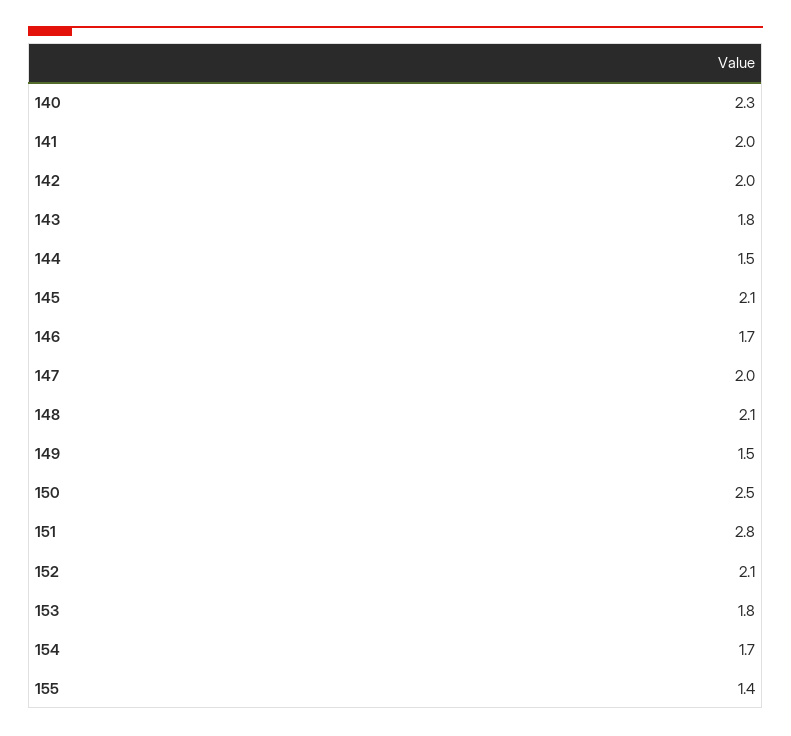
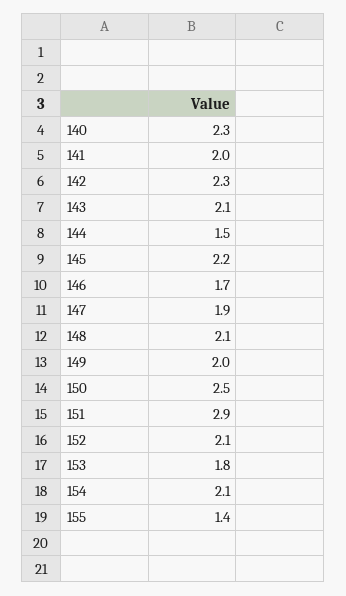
  {
    "140": 2.3,
    "141": 2,
-   "142": 2,
+   "142": 2.3,
-   "143": 1.8,
+   "143": 2.1,
    "144": 1.5,
-   "145": 2.1,
+   "145": 2.2,
    "146": 1.7,
-   "147": 2,
+   "147": 1.9,
    "148": 2.1,
-   "149": 1.5,
+   "149": 2,
    "150": 2.5,
-   "151": 2.8,
+   "151": 2.9,
    "152": 2.1,
    "153": 1.8,
-   "154": 1.7,
+   "154": 2.1,
    "155": 1.4
  }

